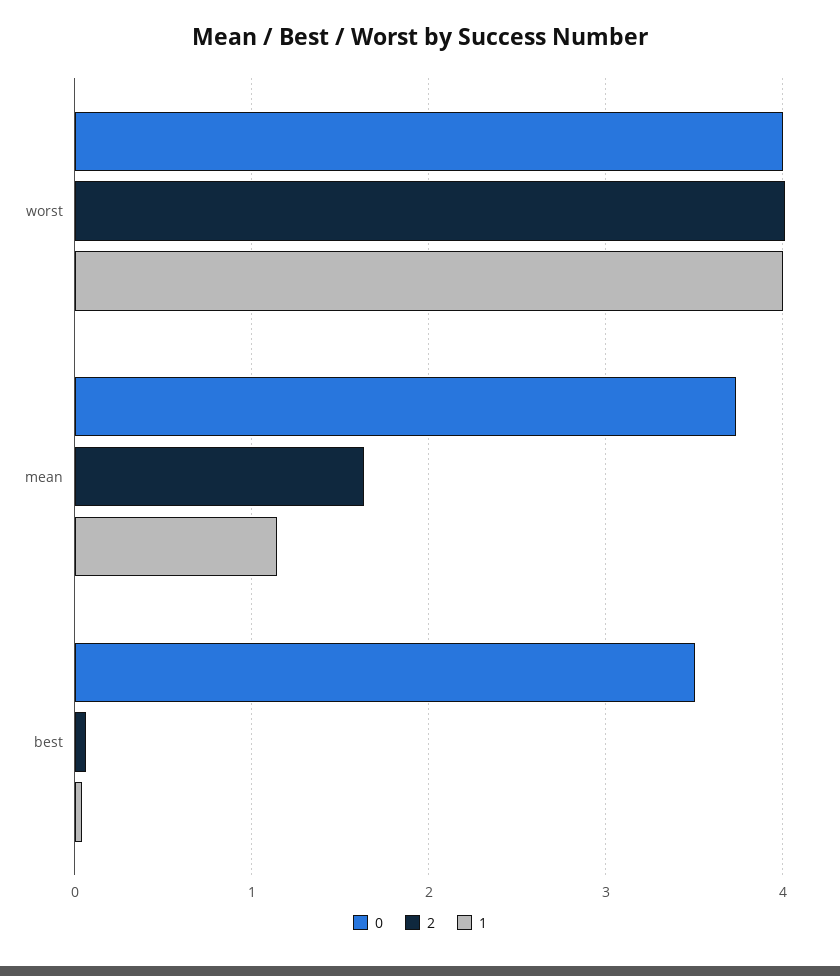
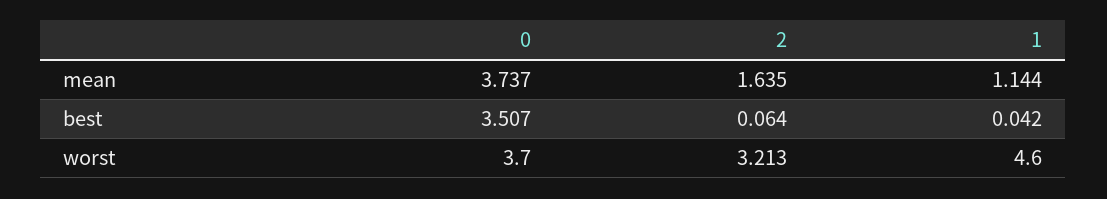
  {
    "0": {
-     "worst": 4,
+     "worst": 3.7,
      "mean": 3.737,
      "best": 3.507
    },
    "2": {
-     "worst": 4,
+     "worst": 3.213,
      "mean": 1.635,
      "best": 0.064
    },
    "1": {
-     "worst": 4,
+     "worst": 4.6,
      "mean": 1.144,
      "best": 0.042
    }
  }

